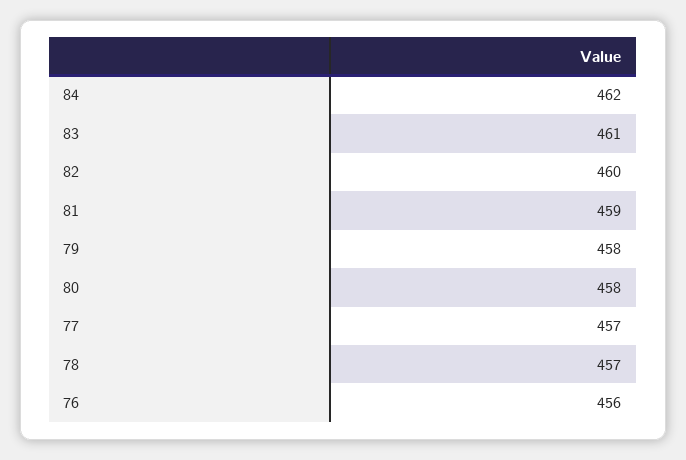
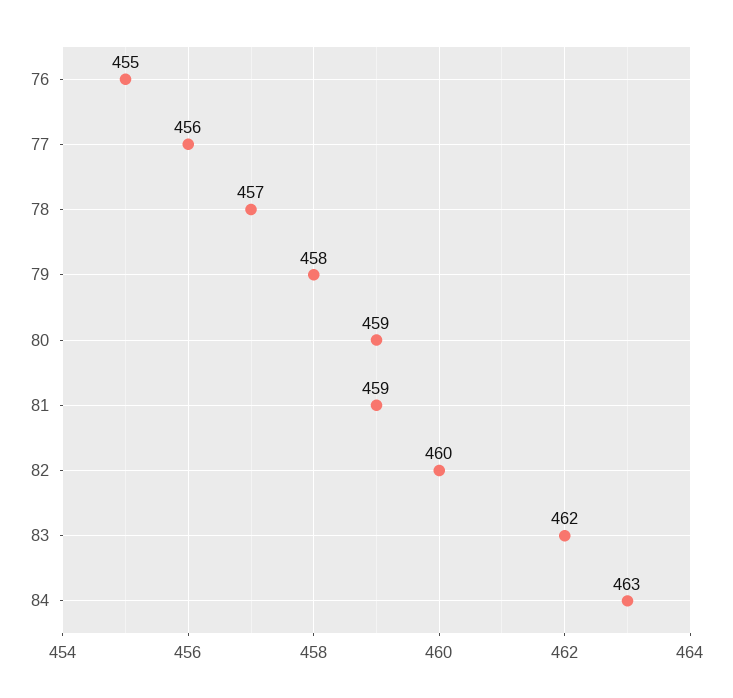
  {
-   "84": 462,
+   "84": 463,
-   "83": 461,
+   "83": 462,
    "82": 460,
    "81": 459,
    "79": 458,
-   "80": 458,
+   "80": 459,
-   "77": 457,
+   "77": 456,
    "78": 457,
-   "76": 456
+   "76": 455
  }

